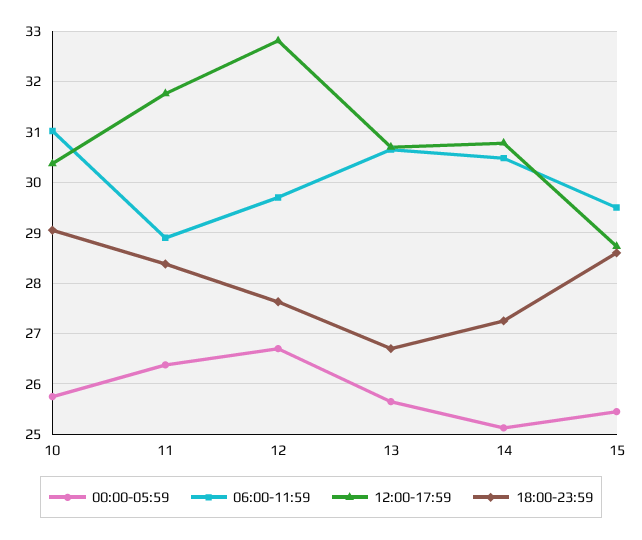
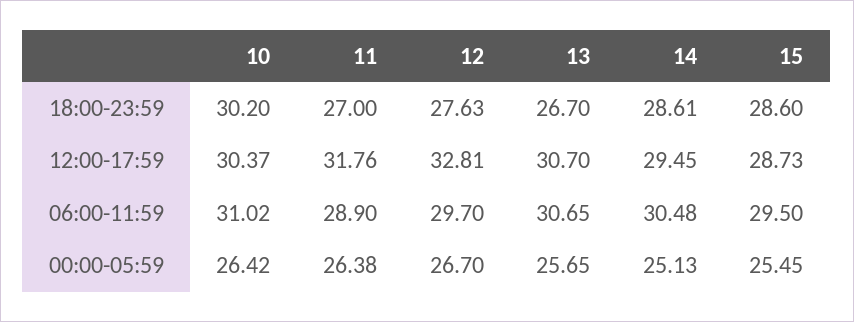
  {
    "00:00-05:59": {
-     "10": 25.8,
+     "10": 26.42,
      "11": 26.38,
      "12": 26.7,
      "13": 25.65,
      "14": 25.13,
      "15": 25.45
    },
    "06:00-11:59": {
      "10": 31.02,
      "11": 28.9,
      "12": 29.7,
      "13": 30.65,
      "14": 30.48,
      "15": 29.5
    },
    "12:00-17:59": {
      "10": 30.37,
      "11": 31.76,
      "12": 32.81,
      "13": 30.7,
-     "14": 30.8,
+     "14": 29.45,
      "15": 28.73
    },
    "18:00-23:59": {
-     "10": 29,
+     "10": 30.2,
-     "11": 28.4,
+     "11": 27,
      "12": 27.63,
      "13": 26.7,
-     "14": 27.2,
+     "14": 28.61,
      "15": 28.6
    }
  }

